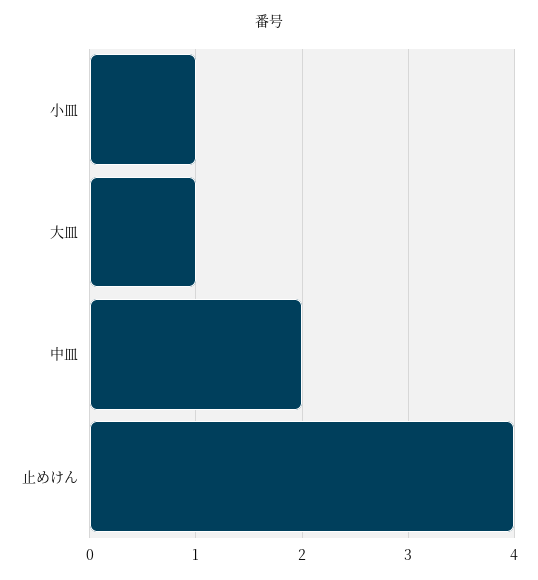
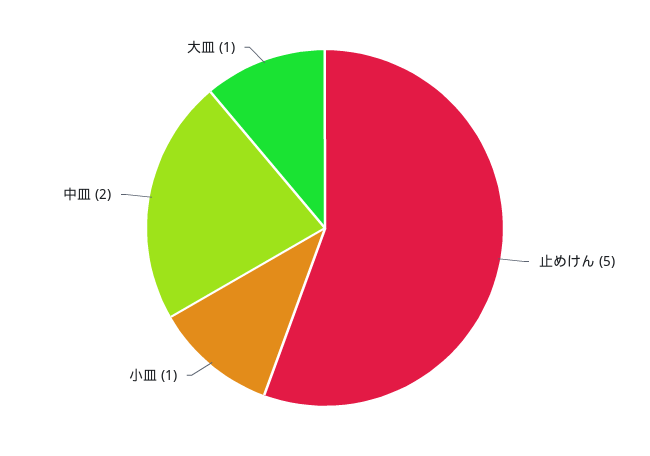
  {
    "小皿": 1,
    "大皿": 1,
    "中皿": 2,
-   "止めけん": 4
+   "止めけん": 5
  }

